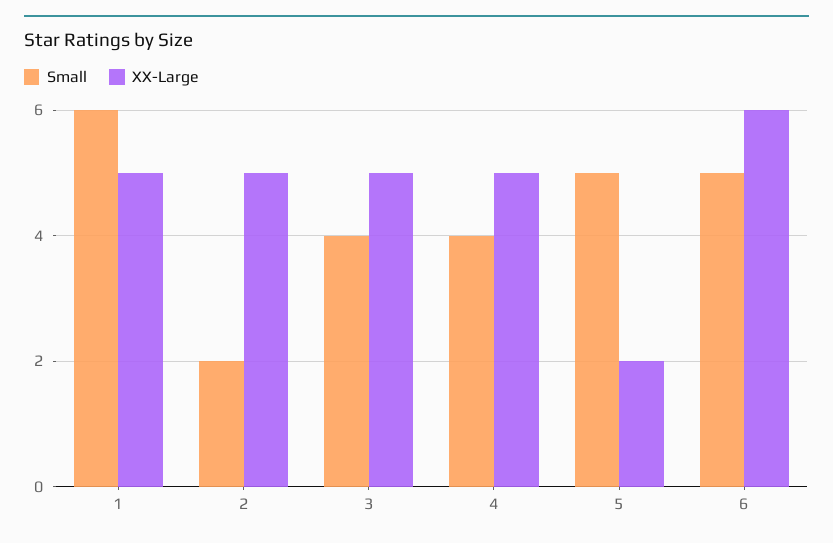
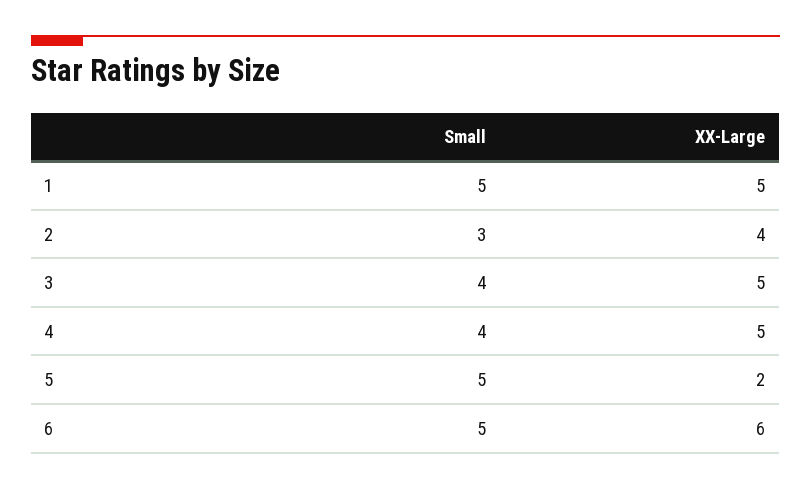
  {
    "Small": {
-     "1": 6,
+     "1": 5,
-     "2": 2,
+     "2": 3,
      "3": 4,
      "4": 4,
      "5": 5,
      "6": 5
    },
    "XX-Large": {
      "1": 5,
-     "2": 5,
+     "2": 4,
      "3": 5,
      "4": 5,
      "5": 2,
      "6": 6
    }
  }

